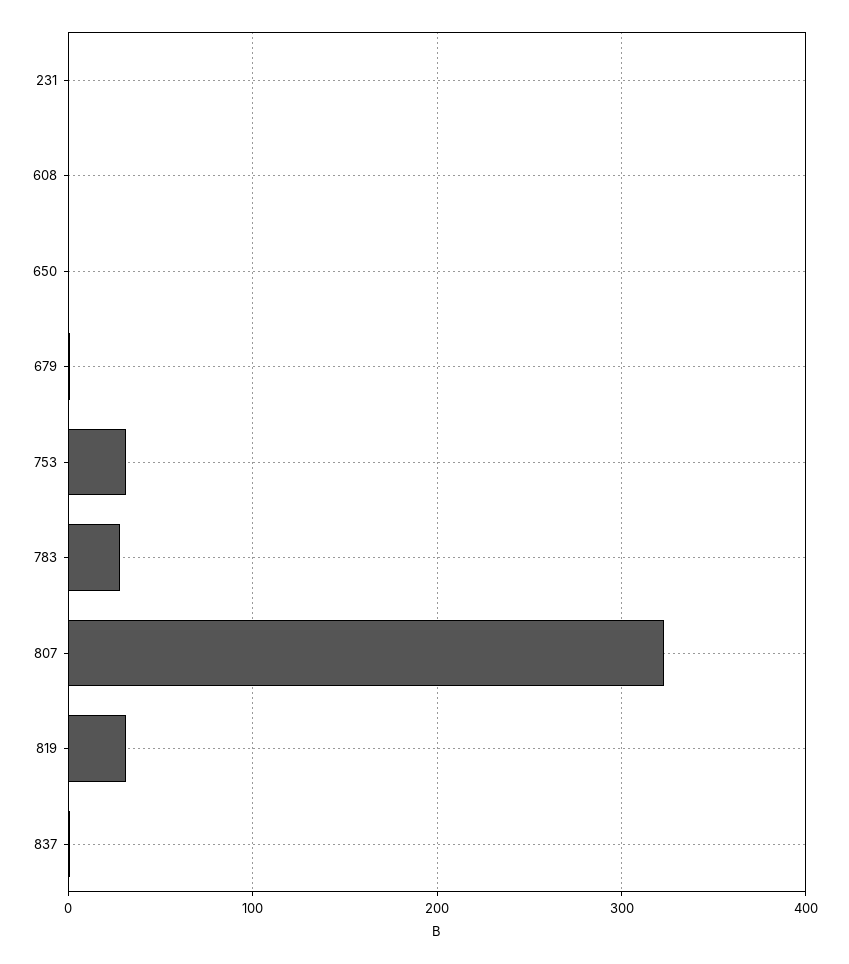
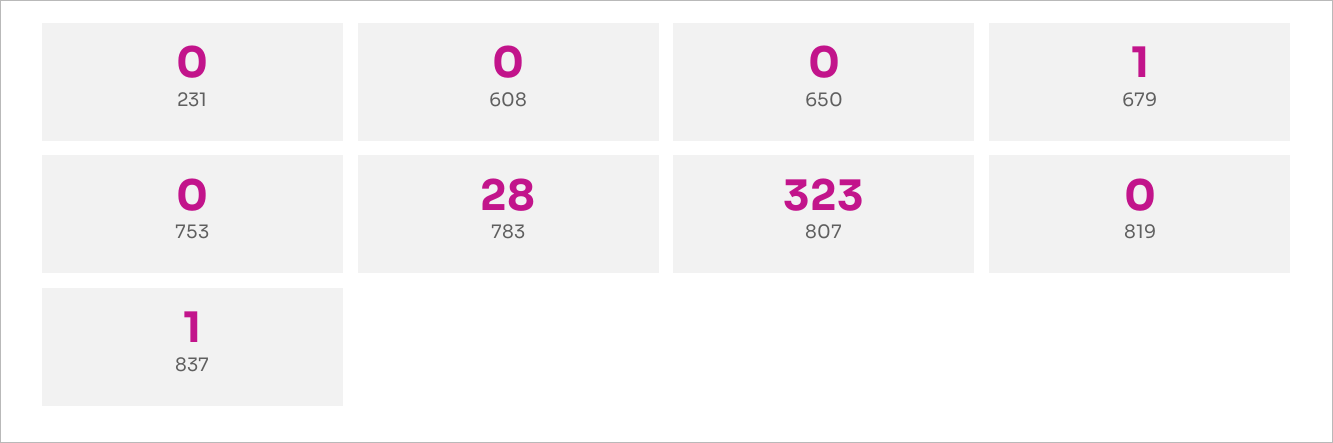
  {
    "231": 0,
    "608": 0,
    "650": 0,
    "679": 1,
-   "753": 30,
+   "753": 0,
    "783": 28,
    "807": 323,
-   "819": 30,
+   "819": 0,
    "837": 1
  }

